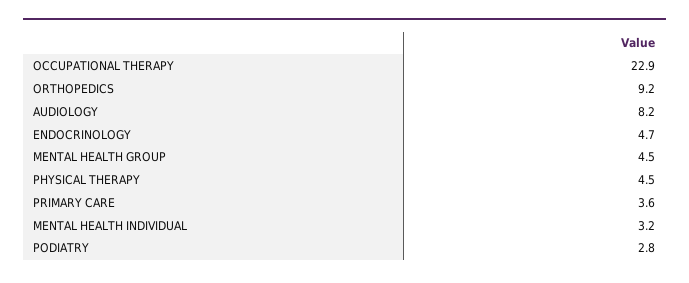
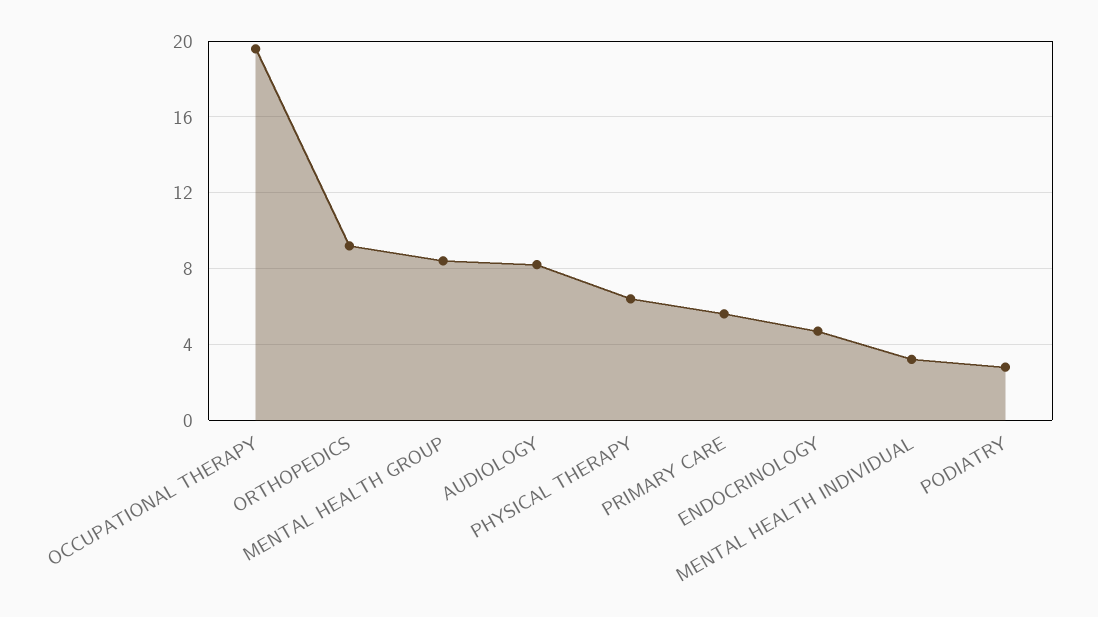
  {
-   "OCCUPATIONAL THERAPY": 22.9,
+   "OCCUPATIONAL THERAPY": 19.5,
    "ORTHOPEDICS": 9.2,
    "AUDIOLOGY": 8.2,
    "ENDOCRINOLOGY": 4.7,
-   "MENTAL HEALTH GROUP": 4.5,
+   "MENTAL HEALTH GROUP": 8.5,
-   "PHYSICAL THERAPY": 4.5,
+   "PHYSICAL THERAPY": 6.5,
-   "PRIMARY CARE": 3.6,
+   "PRIMARY CARE": 5.5,
    "MENTAL HEALTH INDIVIDUAL": 3.2,
    "PODIATRY": 2.8
  }

